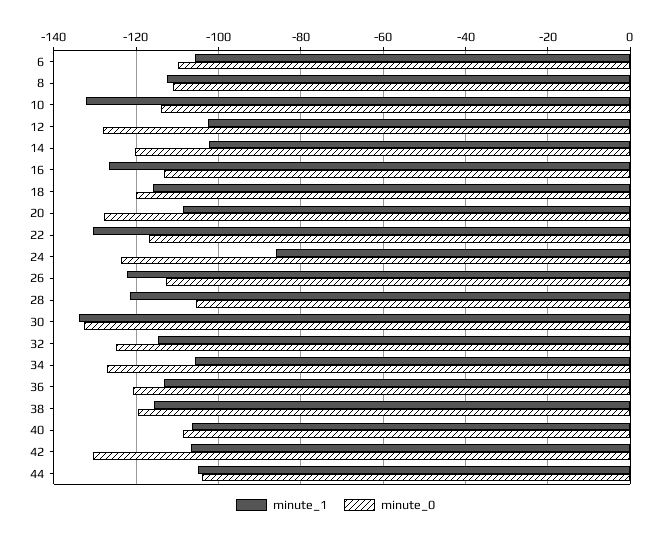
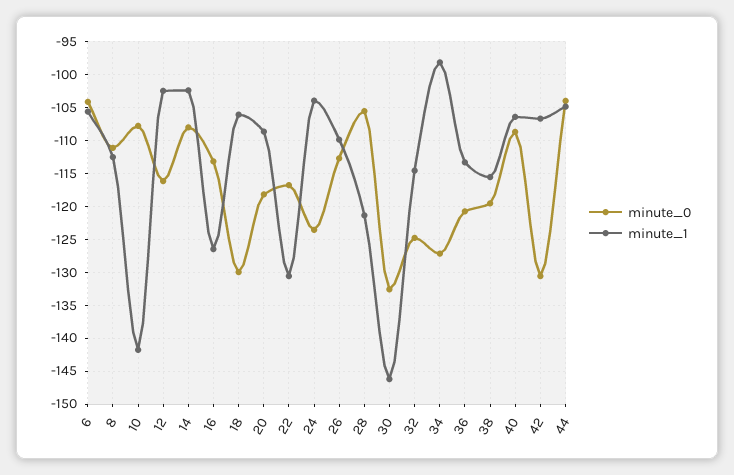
  {
    "minute_1": {
      "6": -106,
      "8": -113,
-     "10": -132,
+     "10": -142,
      "12": -103,
      "14": -102,
      "16": -127,
-     "18": -116,
+     "18": -106,
      "20": -109,
      "22": -131,
-     "24": -86,
+     "24": -104,
-     "26": -122,
+     "26": -110,
      "28": -121,
-     "30": -134,
+     "30": -146,
      "32": -115,
-     "34": -106,
+     "34": -98,
      "36": -113,
      "38": -116,
      "40": -106,
      "42": -107,
      "44": -105
    },
    "minute_0": {
-     "6": -110,
+     "6": -104,
      "8": -111,
-     "10": -114,
+     "10": -108,
-     "12": -128,
+     "12": -116,
-     "14": -120,
+     "14": -108,
      "16": -113,
-     "18": -120,
+     "18": -130,
-     "20": -128,
+     "20": -118,
      "22": -117,
      "24": -124,
      "26": -113,
      "28": -106,
      "30": -133,
      "32": -125,
      "34": -127,
      "36": -121,
      "38": -120,
      "40": -109,
      "42": -131,
      "44": -104
    }
  }

